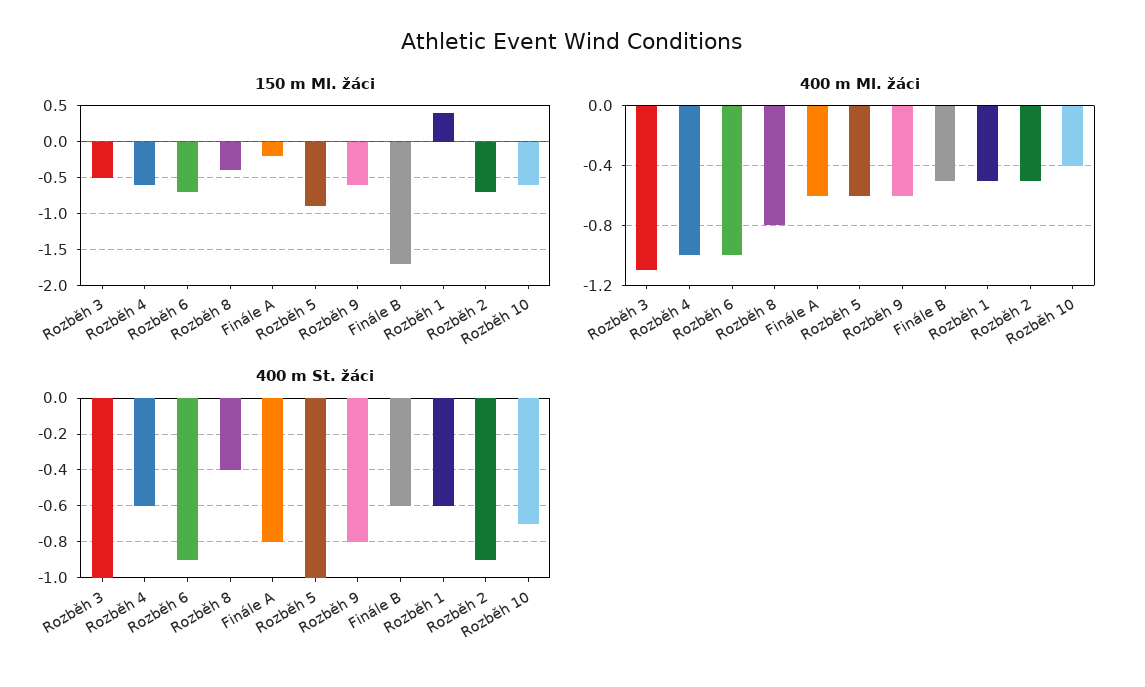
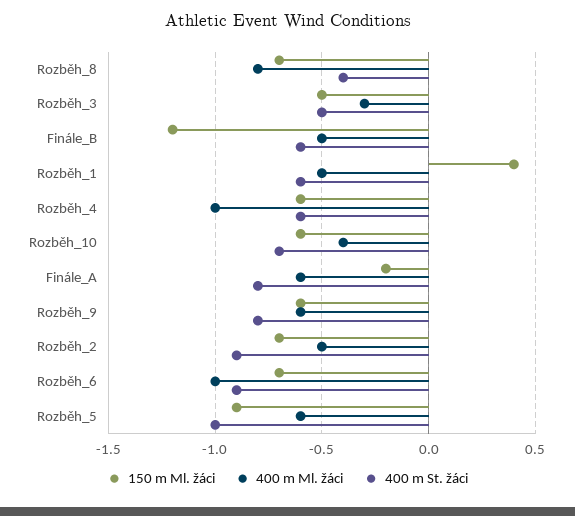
  {
    "150 m Ml. žáci": {
      "Rozběh 3": -0.5,
      "Rozběh 4": -0.6,
      "Rozběh 6": -0.7,
-     "Rozběh 8": -0.4,
+     "Rozběh 8": -0.7,
      "Finále A": -0.2,
      "Rozběh 5": -0.9,
      "Rozběh 9": -0.6,
-     "Finále B": -1.7,
+     "Finále B": -1.2,
      "Rozběh 1": 0.4,
      "Rozběh 2": -0.7,
      "Rozběh 10": -0.6
    },
    "400 m Ml. žáci": {
-     "Rozběh 3": -1.1,
+     "Rozběh 3": -0.3,
      "Rozběh 4": -1,
      "Rozběh 6": -1,
      "Rozběh 8": -0.8,
      "Finále A": -0.6,
      "Rozběh 5": -0.6,
      "Rozběh 9": -0.6,
      "Finále B": -0.5,
      "Rozběh 1": -0.5,
      "Rozběh 2": -0.5,
      "Rozběh 10": -0.4
    },
    "400 m St. žáci": {
-     "Rozběh 3": -1,
+     "Rozběh 3": -0.5,
      "Rozběh 4": -0.6,
      "Rozběh 6": -0.9,
      "Rozběh 8": -0.4,
      "Finále A": -0.8,
      "Rozběh 5": -1,
      "Rozběh 9": -0.8,
      "Finále B": -0.6,
      "Rozběh 1": -0.6,
      "Rozběh 2": -0.9,
      "Rozběh 10": -0.7
    }
  }

